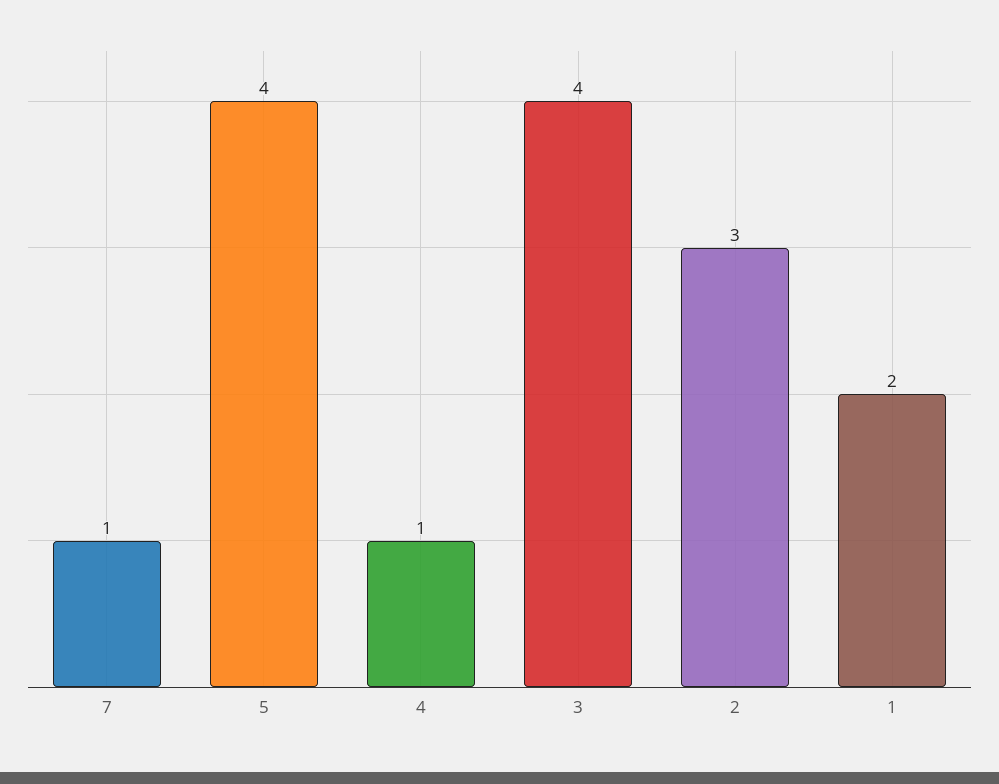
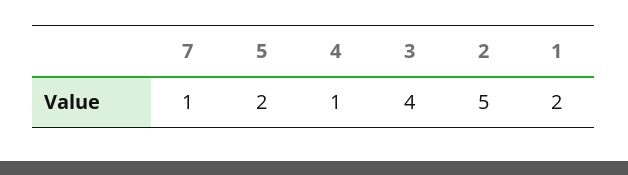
  {
    "7": 1,
-   "5": 4,
+   "5": 2,
    "4": 1,
    "3": 4,
-   "2": 3,
+   "2": 5,
    "1": 2
  }

